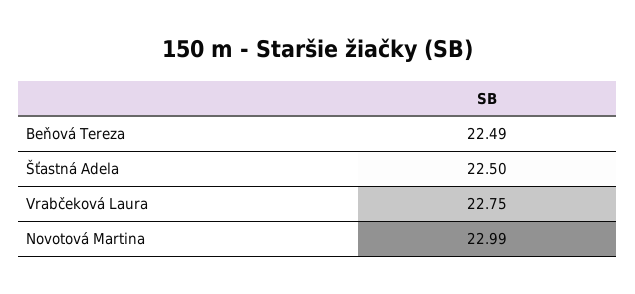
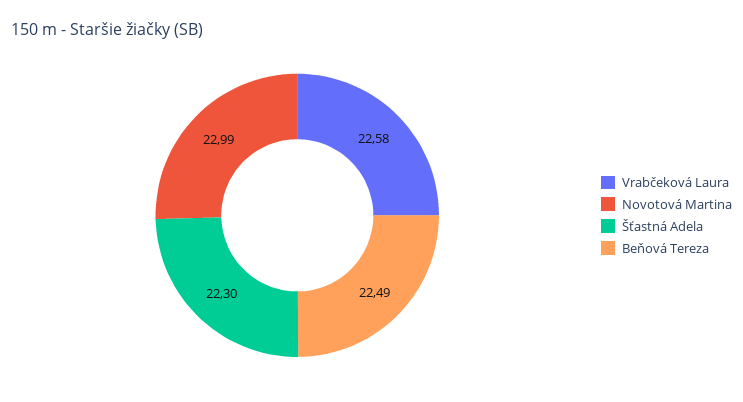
  {
    "Beňová Tereza": 22.49,
-   "Šťastná Adela": 22.5,
+   "Šťastná Adela": 22.3,
-   "Vrabčeková Laura": 22.75,
+   "Vrabčeková Laura": 22.58,
    "Novotová Martina": 22.99
  }

